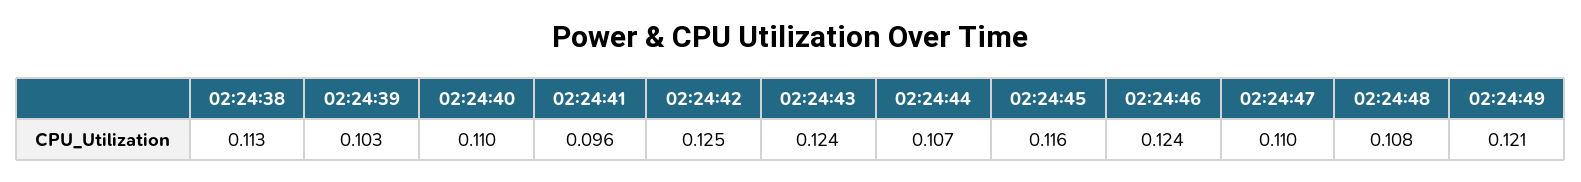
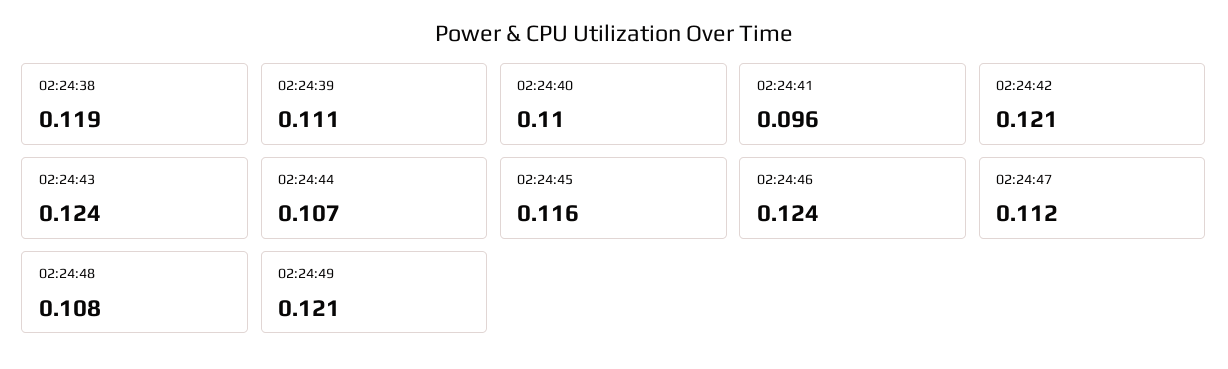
  {
-   "02:24:38": 0.113,
+   "02:24:38": 0.119,
-   "02:24:39": 0.103,
+   "02:24:39": 0.111,
    "02:24:40": 0.11,
    "02:24:41": 0.096,
-   "02:24:42": 0.125,
+   "02:24:42": 0.121,
    "02:24:43": 0.124,
    "02:24:44": 0.107,
    "02:24:45": 0.116,
    "02:24:46": 0.124,
-   "02:24:47": 0.11,
+   "02:24:47": 0.112,
    "02:24:48": 0.108,
    "02:24:49": 0.121
  }

